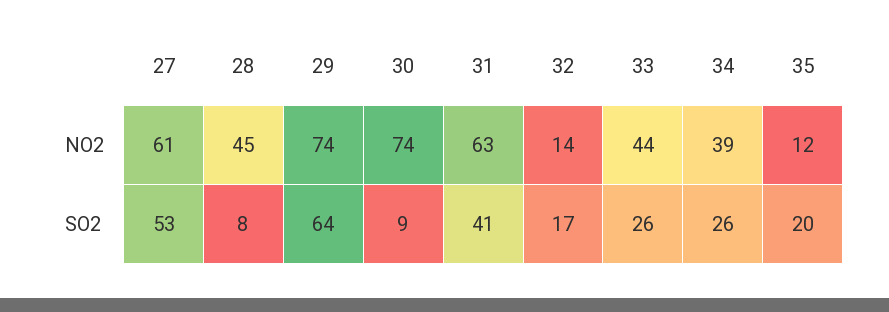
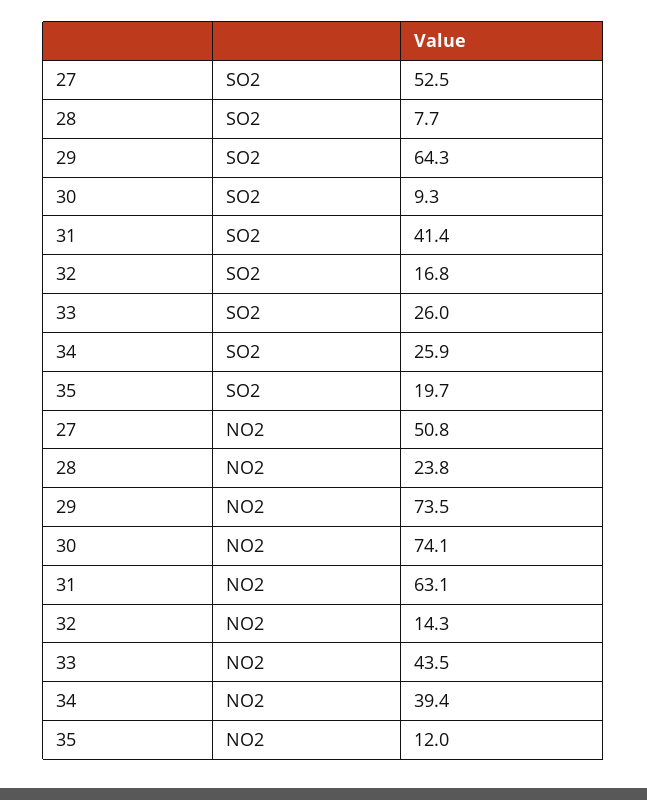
  {
    "27": {
-     "NO2": 61,
+     "NO2": 50.8,
      "SO2": 52.5
    },
    "28": {
-     "NO2": 45,
+     "NO2": 23.8,
      "SO2": 7.7
    },
    "29": {
      "NO2": 73.5,
      "SO2": 64.3
    },
    "30": {
      "NO2": 74.1,
      "SO2": 9.3
    },
    "31": {
      "NO2": 63.1,
      "SO2": 41.4
    },
    "32": {
      "NO2": 14.3,
      "SO2": 16.8
    },
    "33": {
      "NO2": 43.5,
      "SO2": 26
    },
    "34": {
      "NO2": 39.4,
      "SO2": 25.9
    },
    "35": {
      "NO2": 12,
      "SO2": 19.7
    }
  }

